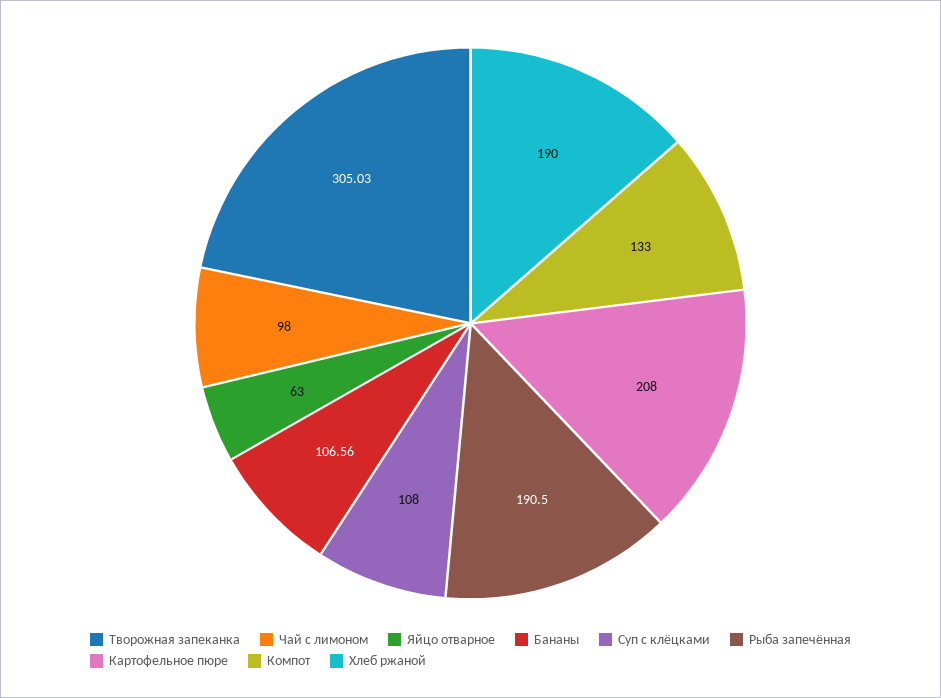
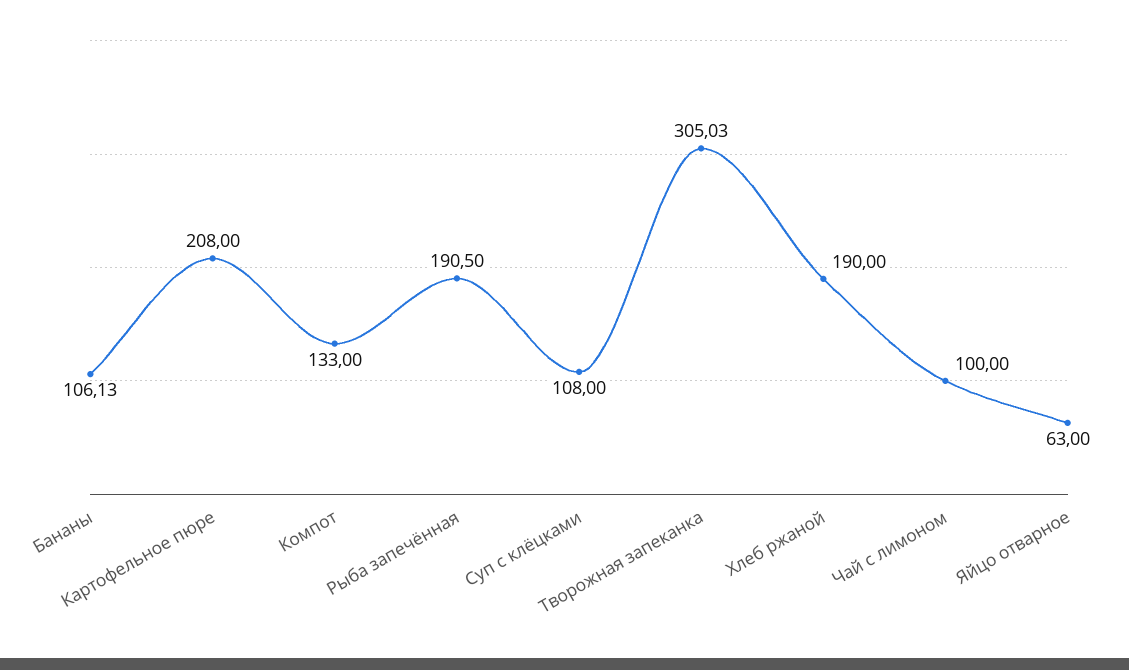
  {
    "Творожная запеканка": 305.03,
-   "Чай с лимоном": 98,
+   "Чай с лимоном": 100,
    "Яйцо отварное": 63,
-   "Бананы": 106.56,
+   "Бананы": 106.13,
    "Суп с клёцками": 108,
    "Рыба запечённая": 190.5,
    "Картофельное пюре": 208,
    "Компот": 133,
    "Хлеб ржаной": 190
  }

